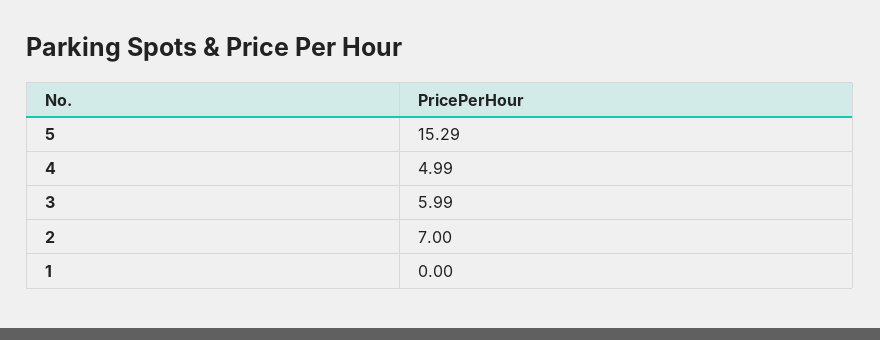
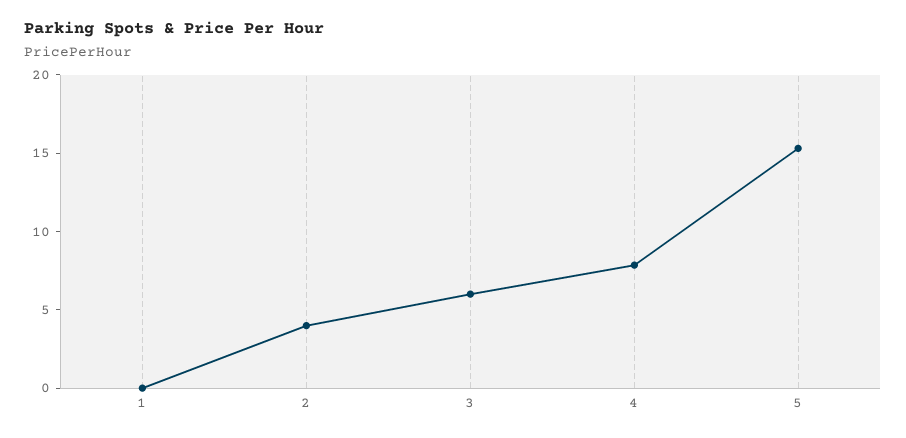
  {
    "5": 15.29,
-   "4": 4.99,
+   "4": 8,
    "3": 5.99,
-   "2": 7,
+   "2": 4,
    "1": 0
  }

